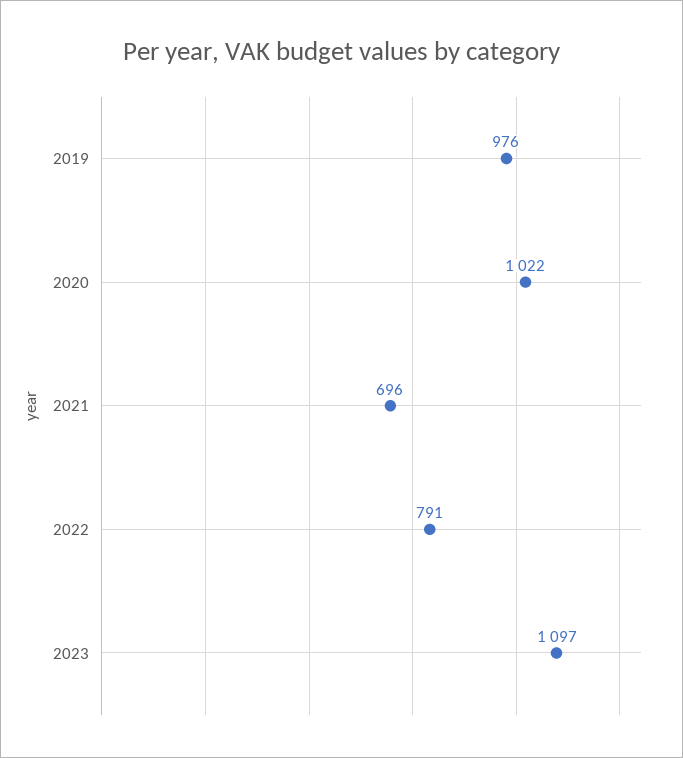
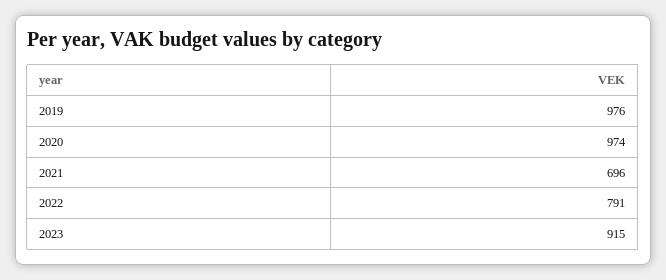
  {
    "2019": 976,
-   "2020": 1022,
+   "2020": 974,
    "2021": 696,
    "2022": 791,
-   "2023": 1097
+   "2023": 915
  }

